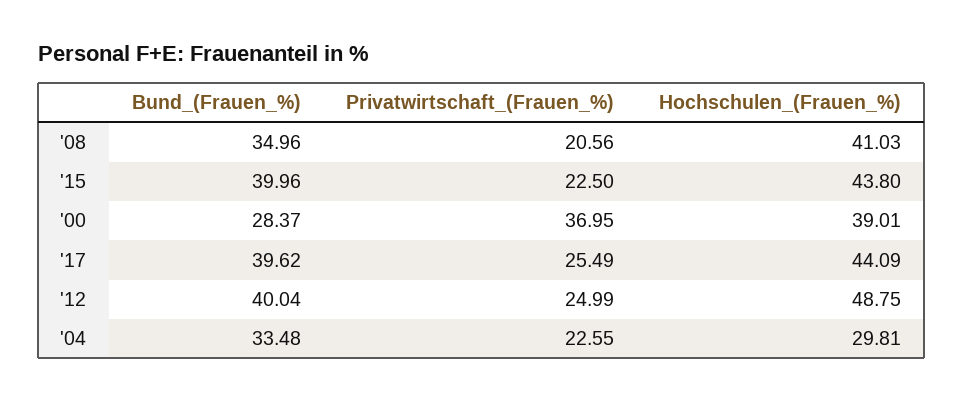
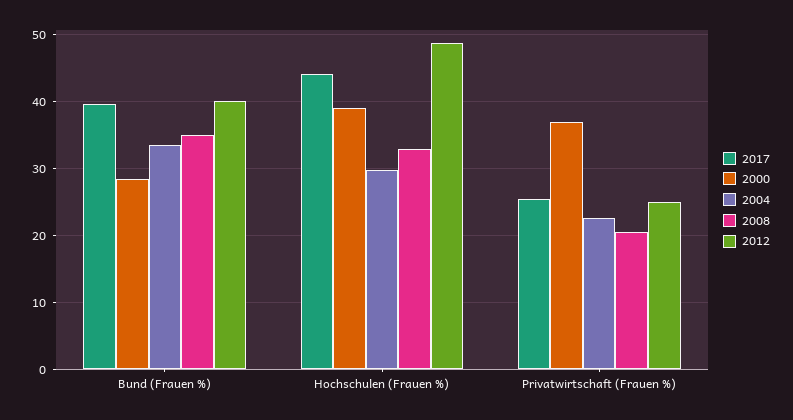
  {
    "'08": {
      "Bund_(Frauen_%)": 34.96,
      "Privatwirtschaft_(Frauen_%)": 20.56,
-     "Hochschulen_(Frauen_%)": 41.03
+     "Hochschulen_(Frauen_%)": 33
    },
-   "'15": {
-     "Bund_(Frauen_%)": 39.96,
-     "Privatwirtschaft_(Frauen_%)": 22.5,
-     "Hochschulen_(Frauen_%)": 43.8
-   },
    "'00": {
      "Bund_(Frauen_%)": 28.37,
      "Privatwirtschaft_(Frauen_%)": 36.95,
      "Hochschulen_(Frauen_%)": 39.01
    },
    "'17": {
      "Bund_(Frauen_%)": 39.62,
      "Privatwirtschaft_(Frauen_%)": 25.49,
      "Hochschulen_(Frauen_%)": 44.09
    },
    "'12": {
      "Bund_(Frauen_%)": 40.04,
      "Privatwirtschaft_(Frauen_%)": 24.99,
      "Hochschulen_(Frauen_%)": 48.75
    },
    "'04": {
      "Bund_(Frauen_%)": 33.48,
      "Privatwirtschaft_(Frauen_%)": 22.55,
      "Hochschulen_(Frauen_%)": 29.81
    }
  }

